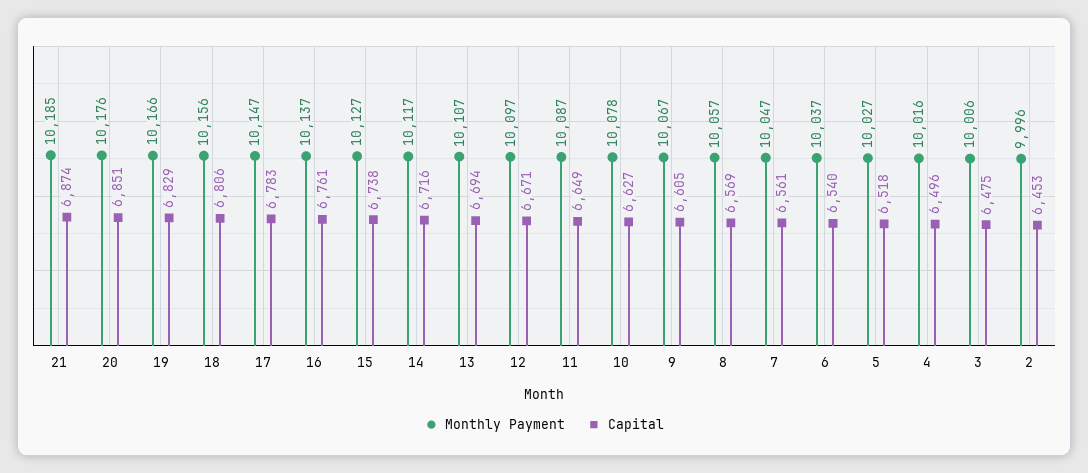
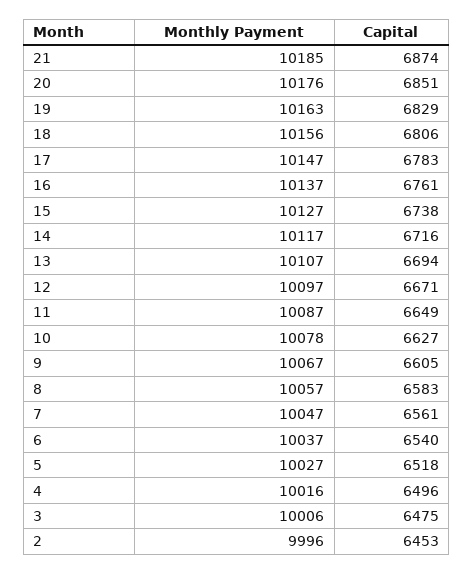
  {
    "Monthly Payment": {
      "21": 10185,
      "20": 10176,
-     "19": 10166,
+     "19": 10163,
      "18": 10156,
      "17": 10147,
      "16": 10137,
      "15": 10127,
      "14": 10117,
      "13": 10107,
      "12": 10097,
      "11": 10087,
      "10": 10078,
      "9": 10067,
      "8": 10057,
      "7": 10047,
      "6": 10037,
      "5": 10027,
      "4": 10016,
      "3": 10006,
      "2": 9996
    },
    "Capital": {
      "21": 6874,
      "20": 6851,
      "19": 6829,
      "18": 6806,
      "17": 6783,
      "16": 6761,
      "15": 6738,
      "14": 6716,
      "13": 6694,
      "12": 6671,
      "11": 6649,
      "10": 6627,
      "9": 6605,
-     "8": 6569,
+     "8": 6583,
      "7": 6561,
      "6": 6540,
      "5": 6518,
      "4": 6496,
      "3": 6475,
      "2": 6453
    }
  }

